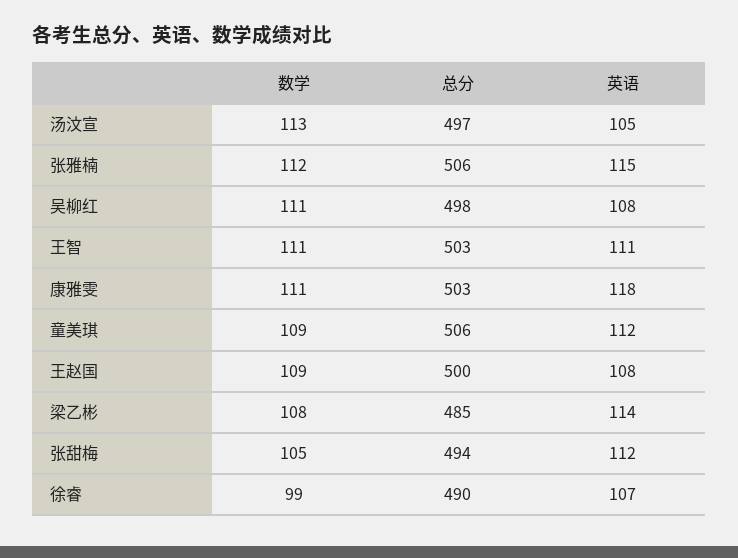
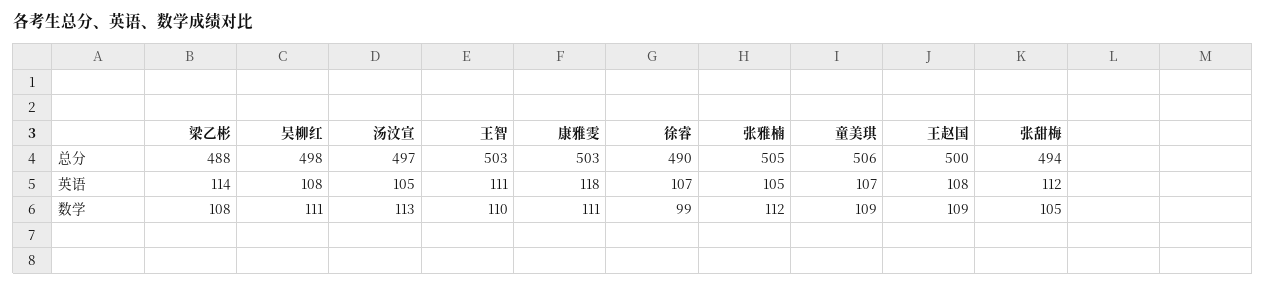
  {
    "数学": {
      "汤汶宣": 113,
      "张雅楠": 112,
      "吴柳红": 111,
-     "王智": 111,
+     "王智": 110,
      "康雅雯": 111,
      "童美琪": 109,
      "王赵国": 109,
      "梁乙彬": 108,
      "张甜梅": 105,
      "徐睿": 99
    },
    "总分": {
      "汤汶宣": 497,
-     "张雅楠": 506,
+     "张雅楠": 505,
      "吴柳红": 498,
      "王智": 503,
      "康雅雯": 503,
      "童美琪": 506,
      "王赵国": 500,
-     "梁乙彬": 485,
+     "梁乙彬": 488,
      "张甜梅": 494,
      "徐睿": 490
    },
    "英语": {
      "汤汶宣": 105,
-     "张雅楠": 115,
+     "张雅楠": 105,
      "吴柳红": 108,
      "王智": 111,
      "康雅雯": 118,
-     "童美琪": 112,
+     "童美琪": 107,
      "王赵国": 108,
      "梁乙彬": 114,
      "张甜梅": 112,
      "徐睿": 107
    }
  }

